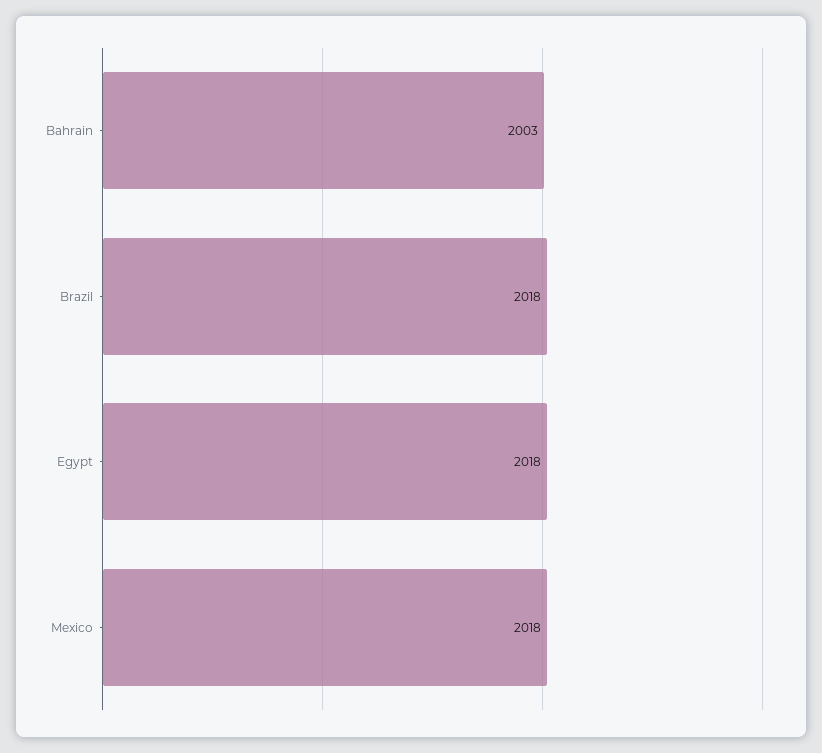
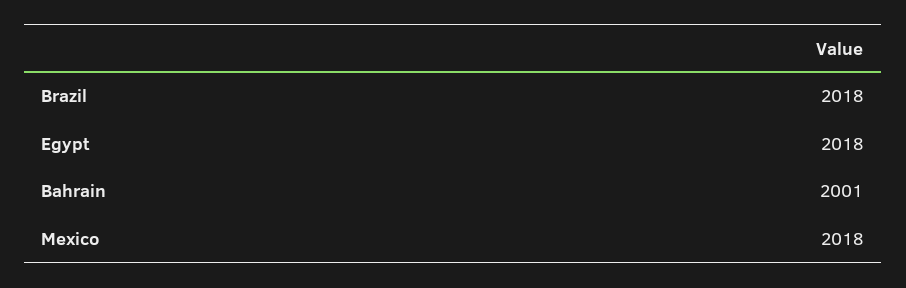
  {
-   "Bahrain": 2003,
+   "Bahrain": 2001,
    "Brazil": 2018,
    "Egypt": 2018,
    "Mexico": 2018
  }

